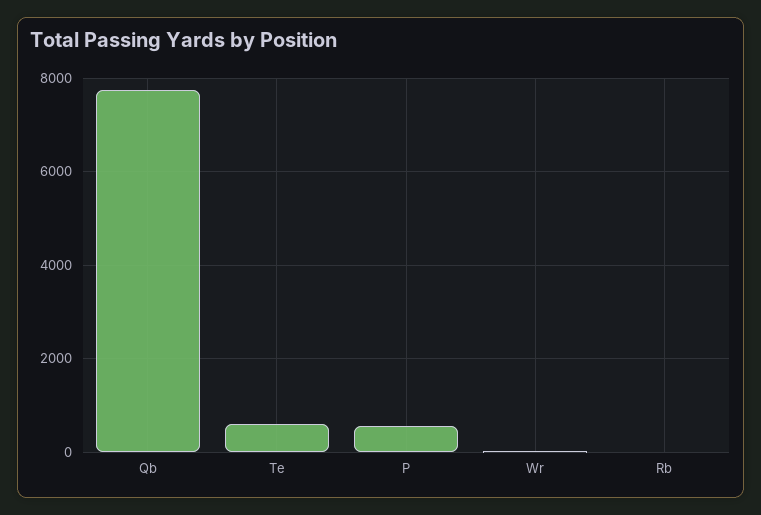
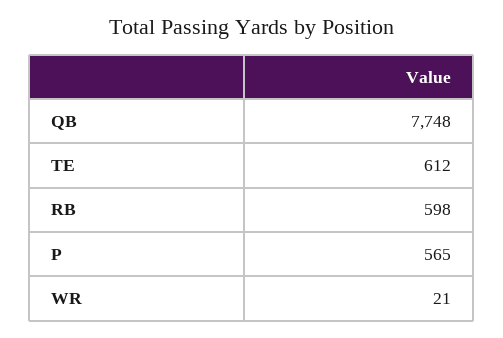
  {
    "Qb": 7748,
    "Te": 612,
    "P": 565,
    "Wr": 21,
-   "Rb": 0
+   "Rb": 598
  }

